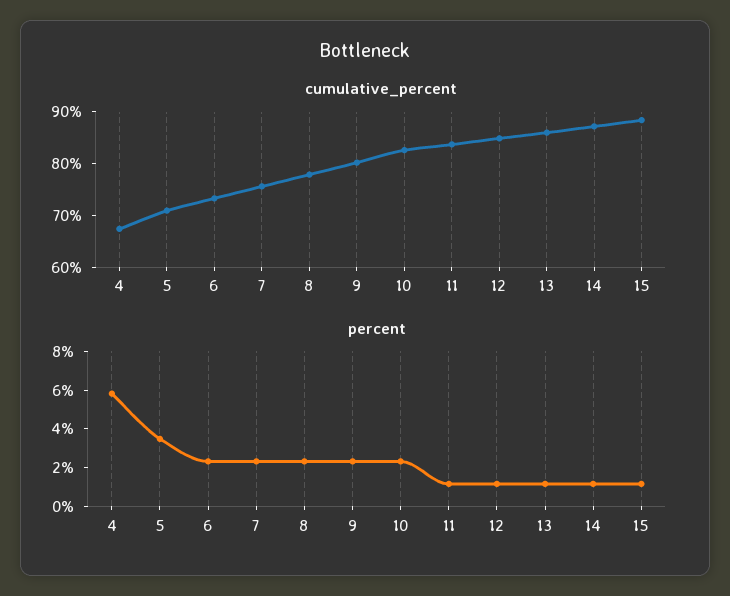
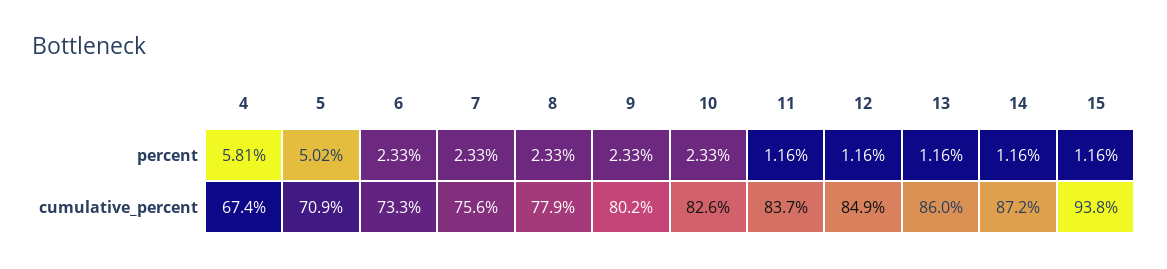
  {
    "cumulative_percent": {
      "4": 67.4,
      "5": 70.9,
      "6": 73.3,
      "7": 75.6,
      "8": 77.9,
      "9": 80.2,
      "10": 82.6,
      "11": 83.7,
      "12": 84.9,
      "13": 86,
      "14": 87.2,
-     "15": 88
+     "15": 93.8
    },
    "percent": {
      "4": 5.81,
-     "5": 3.5,
+     "5": 5.02,
      "6": 2.33,
      "7": 2.33,
      "8": 2.33,
      "9": 2.33,
      "10": 2.33,
      "11": 1.16,
      "12": 1.16,
      "13": 1.16,
      "14": 1.16,
      "15": 1.16
    }
  }

